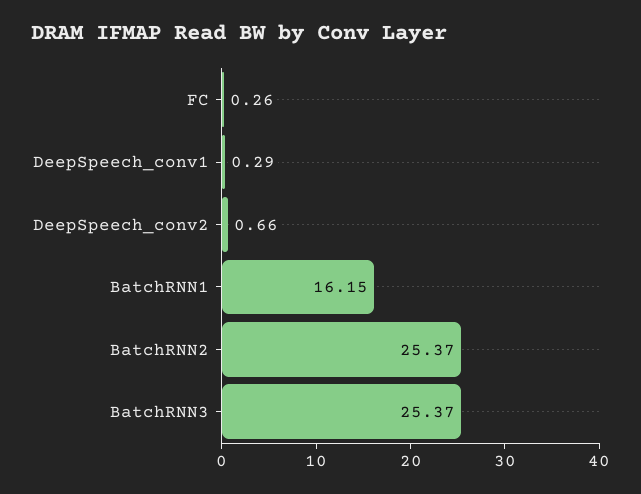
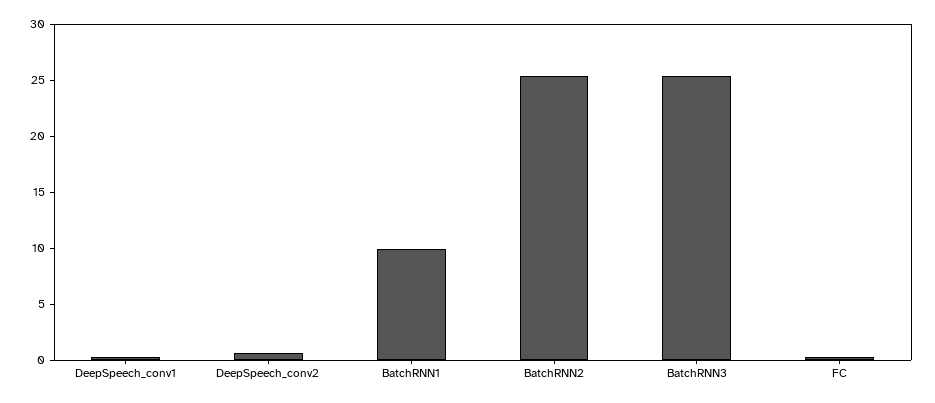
  {
    "FC": 0.26,
    "DeepSpeech_conv1": 0.29,
    "DeepSpeech_conv2": 0.66,
-   "BatchRNN1": 16.15,
+   "BatchRNN1": 10,
    "BatchRNN2": 25.37,
    "BatchRNN3": 25.37
  }

